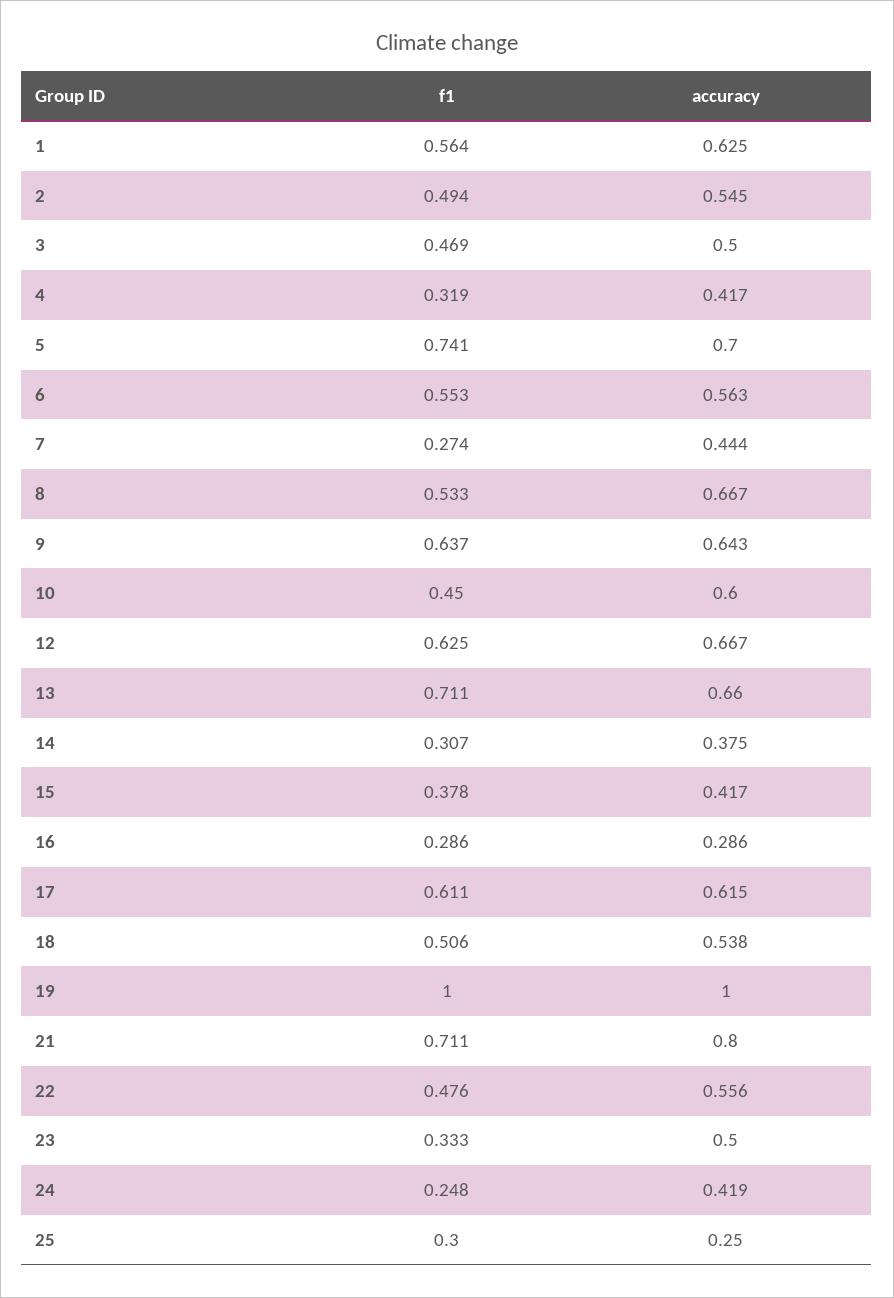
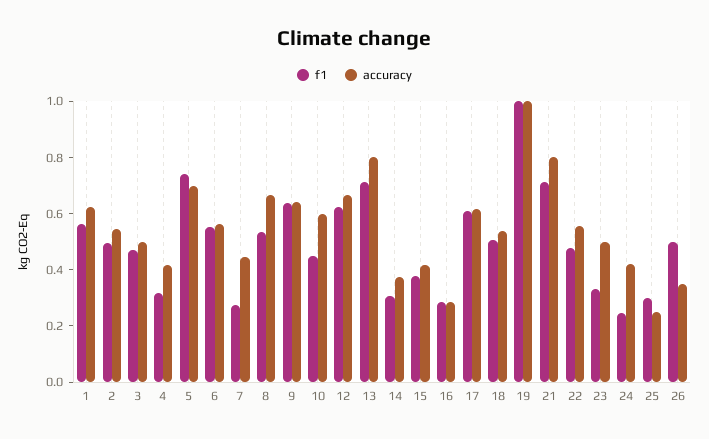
  {
    "f1": {
      "1": 0.564,
      "2": 0.494,
      "3": 0.469,
      "4": 0.319,
      "5": 0.741,
      "6": 0.553,
      "7": 0.274,
      "8": 0.533,
      "9": 0.637,
      "10": 0.45,
      "12": 0.625,
      "13": 0.711,
      "14": 0.307,
      "15": 0.378,
      "16": 0.286,
      "17": 0.611,
      "18": 0.506,
      "19": 1,
      "21": 0.711,
      "22": 0.476,
      "23": 0.333,
      "24": 0.248,
-     "25": 0.3
+     "25": 0.3,
+     "26": 0.5
    },
    "accuracy": {
      "1": 0.625,
      "2": 0.545,
      "3": 0.5,
      "4": 0.417,
      "5": 0.7,
      "6": 0.563,
      "7": 0.444,
      "8": 0.667,
      "9": 0.643,
      "10": 0.6,
      "12": 0.667,
-     "13": 0.66,
+     "13": 0.8,
      "14": 0.375,
      "15": 0.417,
      "16": 0.286,
      "17": 0.615,
      "18": 0.538,
      "19": 1,
      "21": 0.8,
      "22": 0.556,
      "23": 0.5,
      "24": 0.419,
-     "25": 0.25
+     "25": 0.25,
+     "26": 0.35
    }
  }

